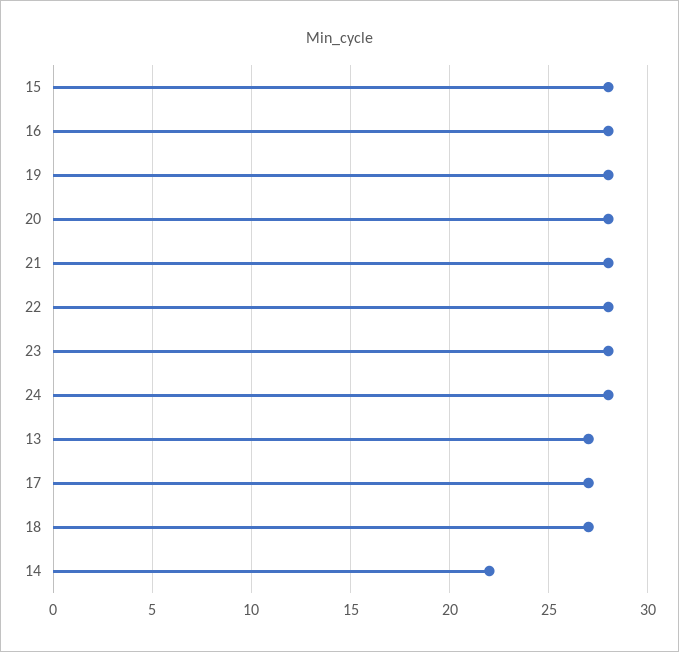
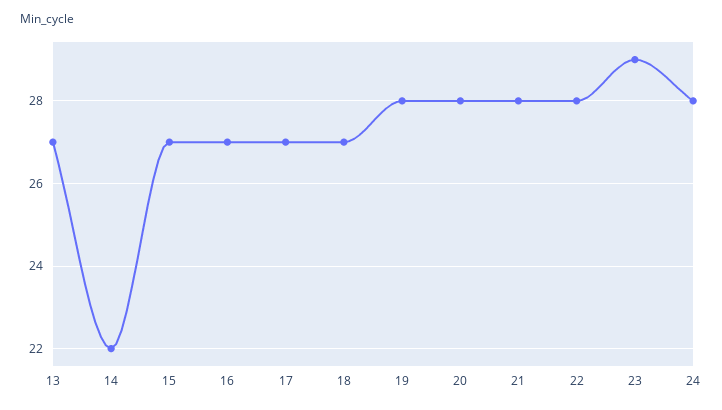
  {
-   "15": 28,
+   "15": 27,
-   "16": 28,
+   "16": 27,
    "19": 28,
    "20": 28,
    "21": 28,
    "22": 28,
-   "23": 28,
+   "23": 29,
    "24": 28,
    "13": 27,
    "17": 27,
    "18": 27,
    "14": 22
  }

